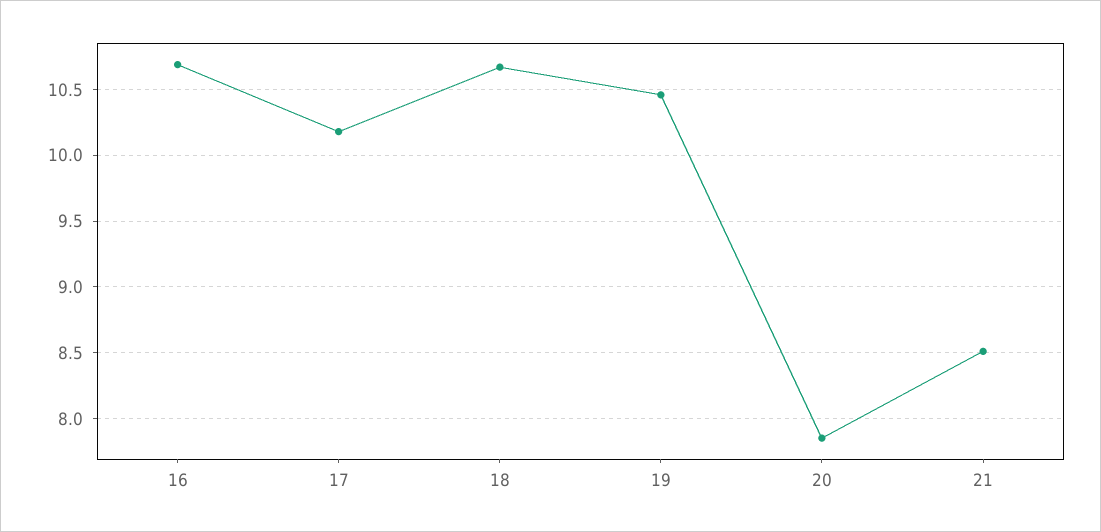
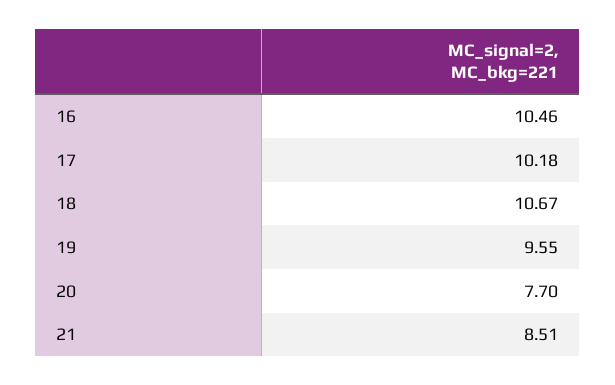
  {
-   "16": 10.7,
+   "16": 10.46,
    "17": 10.18,
    "18": 10.67,
-   "19": 10.45,
+   "19": 9.55,
-   "20": 7.85,
+   "20": 7.7,
    "21": 8.51
  }

